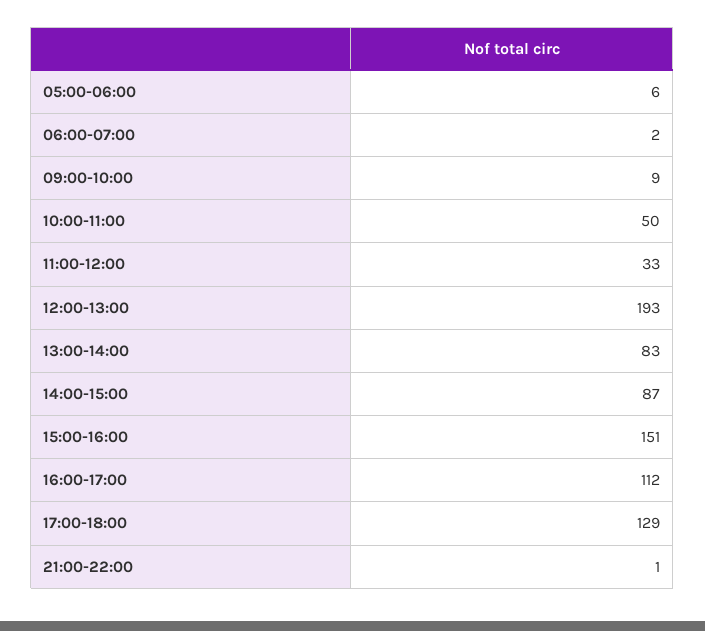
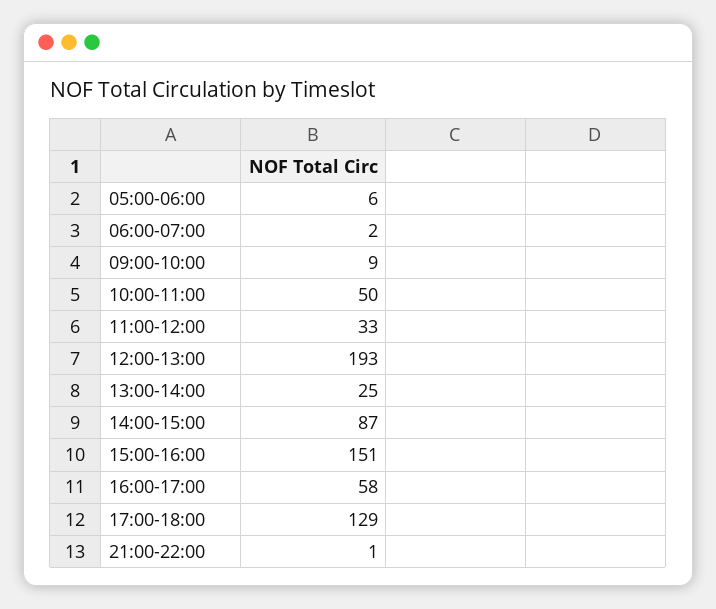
  {
    "05:00-06:00": 6,
    "06:00-07:00": 2,
    "09:00-10:00": 9,
    "10:00-11:00": 50,
    "11:00-12:00": 33,
    "12:00-13:00": 193,
-   "13:00-14:00": 83,
+   "13:00-14:00": 25,
    "14:00-15:00": 87,
    "15:00-16:00": 151,
-   "16:00-17:00": 112,
+   "16:00-17:00": 58,
    "17:00-18:00": 129,
    "21:00-22:00": 1
  }

